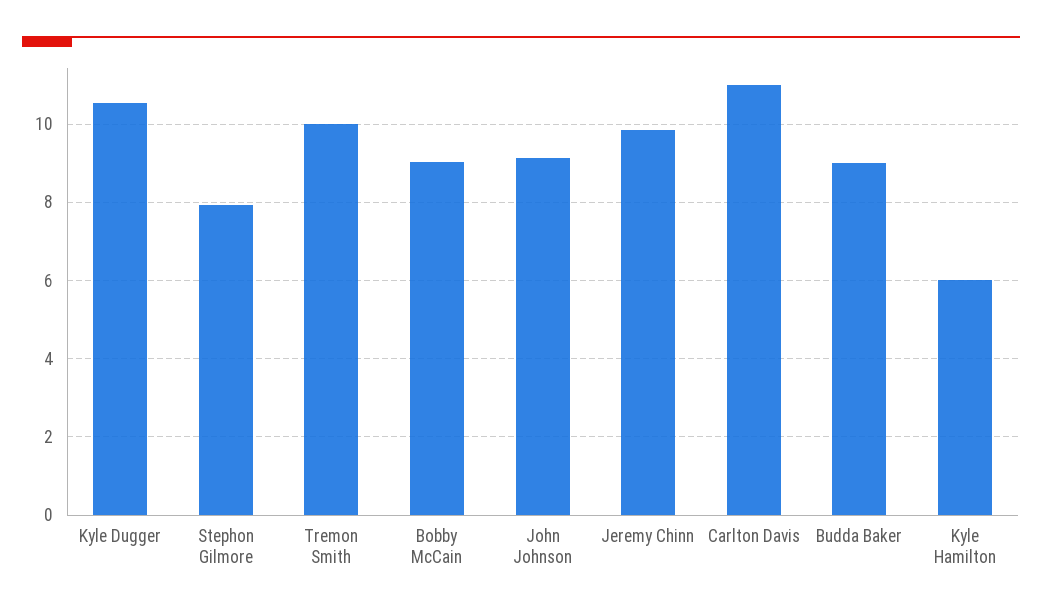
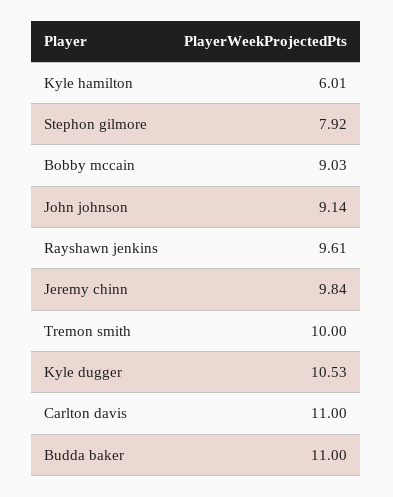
  {
    "Kyle Dugger": 10.53,
    "Stephon Gilmore": 7.92,
    "Tremon Smith": 10,
    "Bobby McCain": 9.03,
    "John Johnson": 9.14,
    "Jeremy Chinn": 9.84,
    "Carlton Davis": 11,
-   "Budda Baker": 9,
+   "Budda Baker": 11,
-   "Kyle Hamilton": 6.01
+   "Kyle Hamilton": 6.01,
+   "Rayshawn jenkins": 9.61
  }

